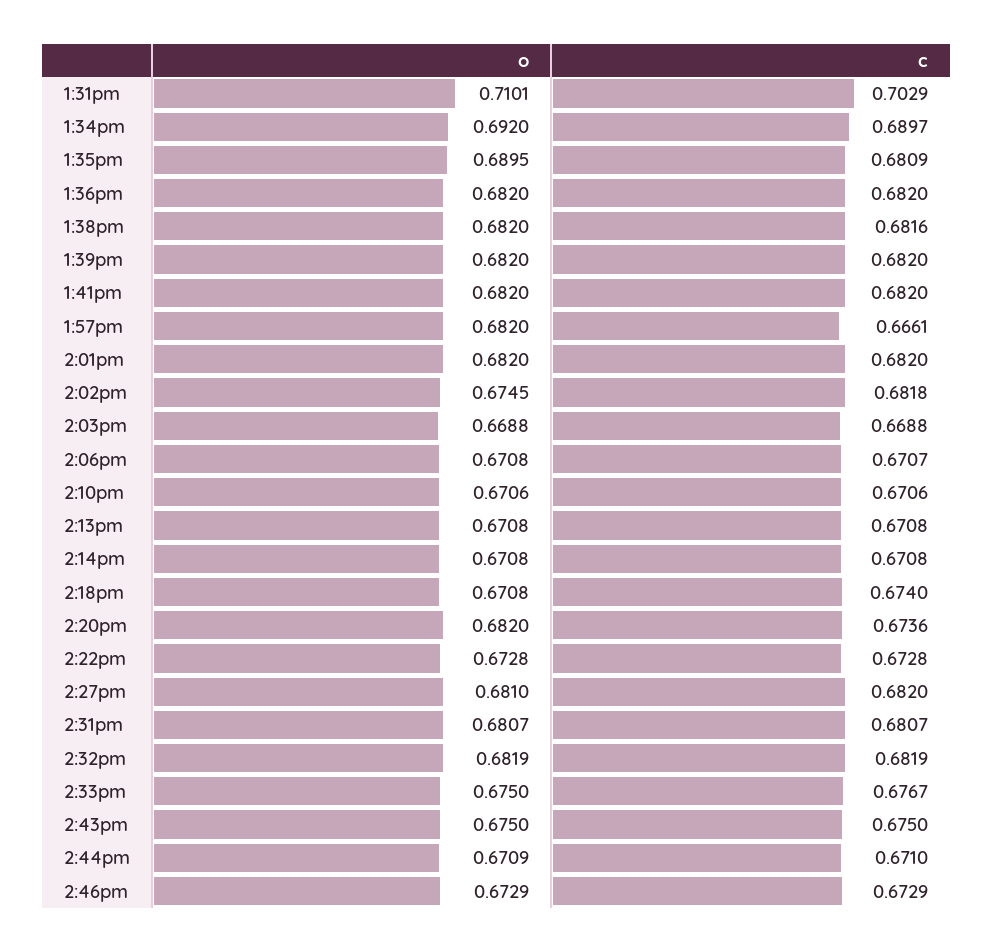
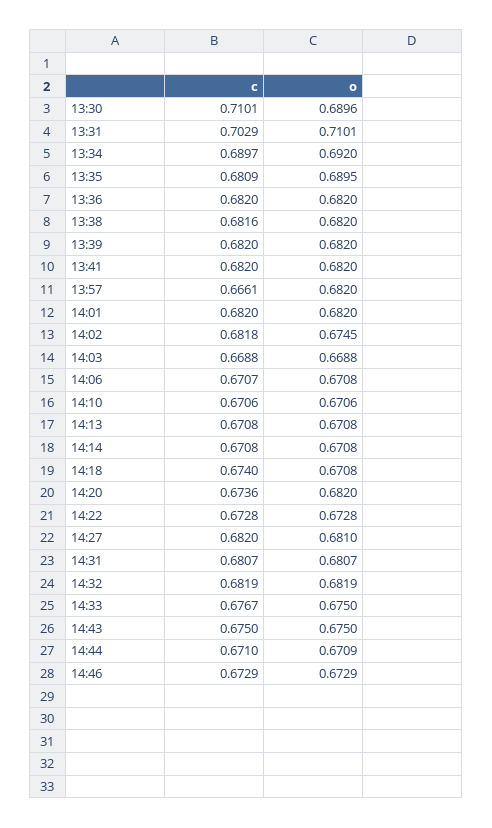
  {
    "o": {
      "1:31pm": 0.7101,
      "1:34pm": 0.692,
      "1:35pm": 0.6895,
      "1:36pm": 0.682,
      "1:38pm": 0.682,
      "1:39pm": 0.682,
      "1:41pm": 0.682,
      "1:57pm": 0.682,
      "2:01pm": 0.682,
      "2:02pm": 0.6745,
      "2:03pm": 0.6688,
      "2:06pm": 0.6708,
      "2:10pm": 0.6706,
      "2:13pm": 0.6708,
      "2:14pm": 0.6708,
      "2:18pm": 0.6708,
      "2:20pm": 0.682,
      "2:22pm": 0.6728,
      "2:27pm": 0.681,
      "2:31pm": 0.6807,
      "2:32pm": 0.6819,
      "2:33pm": 0.675,
      "2:43pm": 0.675,
      "2:44pm": 0.6709,
-     "2:46pm": 0.6729
+     "2:46pm": 0.6729,
+     "13:30": 0.6896
    },
    "c": {
      "1:31pm": 0.7029,
      "1:34pm": 0.6897,
      "1:35pm": 0.6809,
      "1:36pm": 0.682,
      "1:38pm": 0.6816,
      "1:39pm": 0.682,
      "1:41pm": 0.682,
      "1:57pm": 0.6661,
      "2:01pm": 0.682,
      "2:02pm": 0.6818,
      "2:03pm": 0.6688,
      "2:06pm": 0.6707,
      "2:10pm": 0.6706,
      "2:13pm": 0.6708,
      "2:14pm": 0.6708,
      "2:18pm": 0.674,
      "2:20pm": 0.6736,
      "2:22pm": 0.6728,
      "2:27pm": 0.682,
      "2:31pm": 0.6807,
      "2:32pm": 0.6819,
      "2:33pm": 0.6767,
      "2:43pm": 0.675,
      "2:44pm": 0.671,
-     "2:46pm": 0.6729
+     "2:46pm": 0.6729,
+     "13:30": 0.7101
    }
  }

